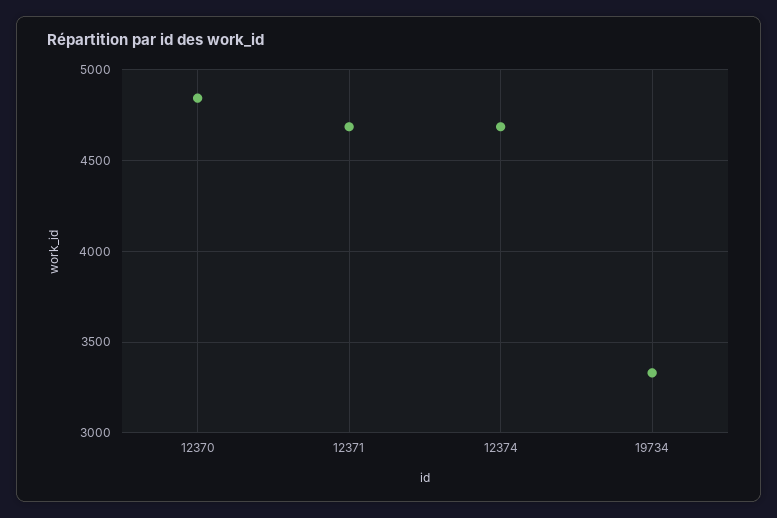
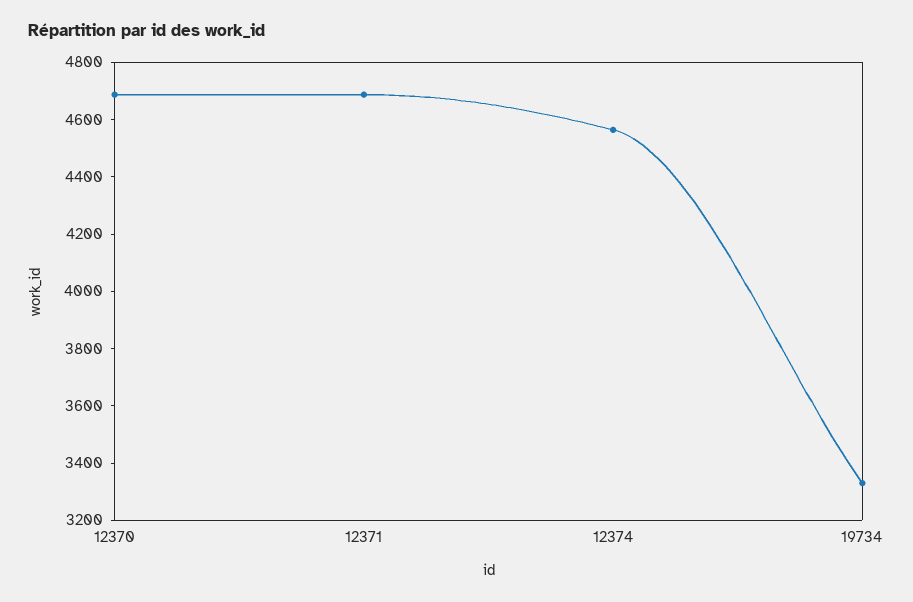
  {
-   "12370": 4850,
+   "12370": 4700,
    "12371": 4700,
-   "12374": 4700,
+   "12374": 4550,
    "19734": 3350
  }

